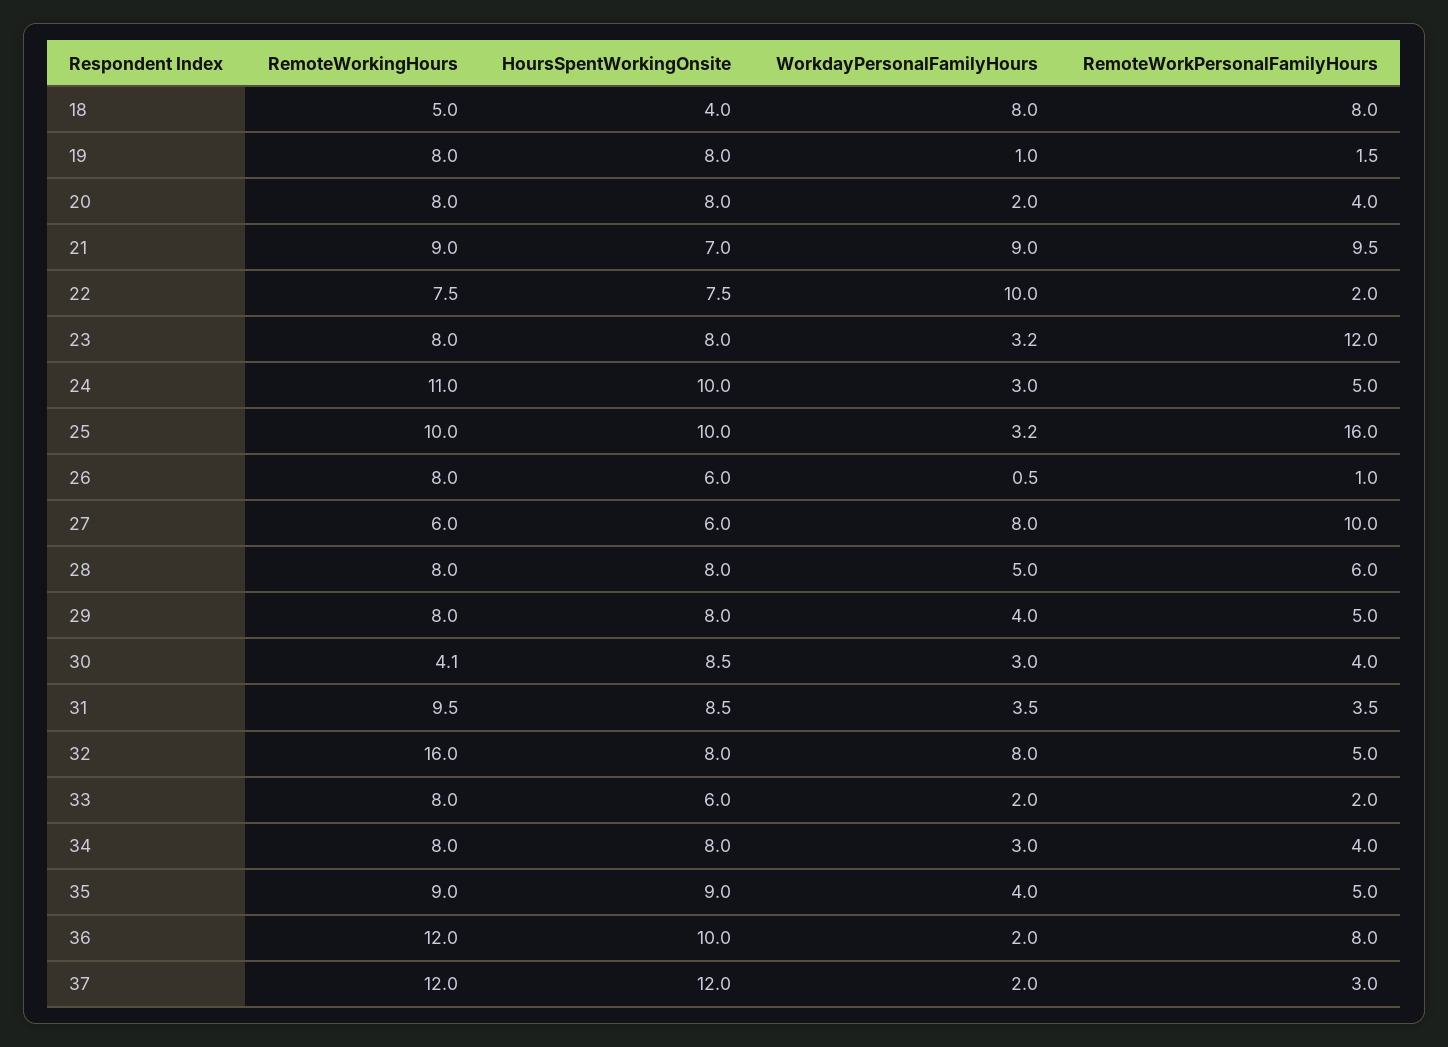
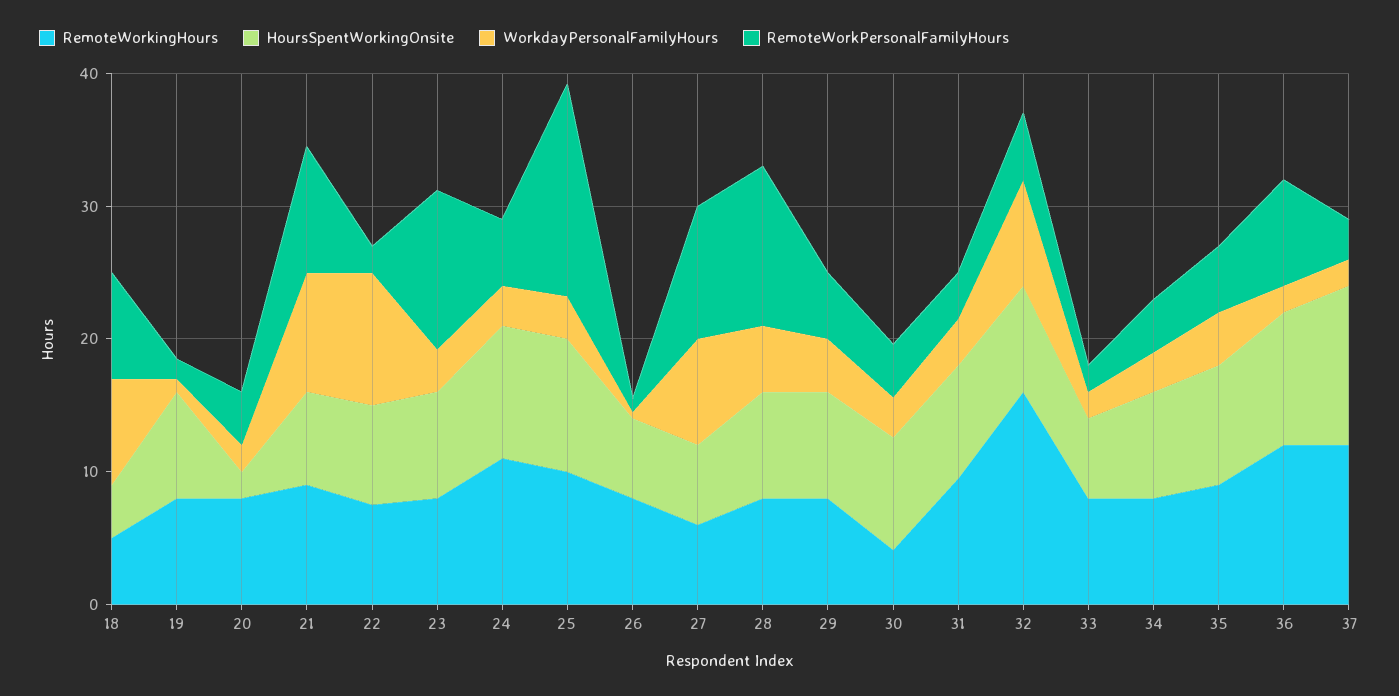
  {
    "RemoteWorkingHours": {
      "18": 5,
      "19": 8,
      "20": 8,
      "21": 9,
      "22": 7.5,
      "23": 8,
      "24": 11,
      "25": 10,
      "26": 8,
      "27": 6,
      "28": 8,
      "29": 8,
      "30": 4.1,
      "31": 9.5,
      "32": 16,
      "33": 8,
      "34": 8,
      "35": 9,
      "36": 12,
      "37": 12
    },
    "HoursSpentWorkingOnsite": {
      "18": 4,
      "19": 8,
-     "20": 8,
+     "20": 2,
      "21": 7,
      "22": 7.5,
      "23": 8,
      "24": 10,
      "25": 10,
      "26": 6,
      "27": 6,
      "28": 8,
      "29": 8,
      "30": 8.5,
      "31": 8.5,
      "32": 8,
      "33": 6,
      "34": 8,
      "35": 9,
      "36": 10,
      "37": 12
    },
    "WorkdayPersonalFamilyHours": {
      "18": 8,
      "19": 1,
      "20": 2,
      "21": 9,
      "22": 10,
      "23": 3.2,
      "24": 3,
      "25": 3.2,
      "26": 0.5,
      "27": 8,
      "28": 5,
      "29": 4,
      "30": 3,
      "31": 3.5,
      "32": 8,
      "33": 2,
      "34": 3,
      "35": 4,
      "36": 2,
      "37": 2
    },
    "RemoteWorkPersonalFamilyHours": {
      "18": 8,
      "19": 1.5,
      "20": 4,
      "21": 9.5,
      "22": 2,
      "23": 12,
      "24": 5,
      "25": 16,
      "26": 1,
      "27": 10,
-     "28": 6,
+     "28": 12,
      "29": 5,
      "30": 4,
      "31": 3.5,
      "32": 5,
      "33": 2,
      "34": 4,
      "35": 5,
      "36": 8,
      "37": 3
    }
  }

